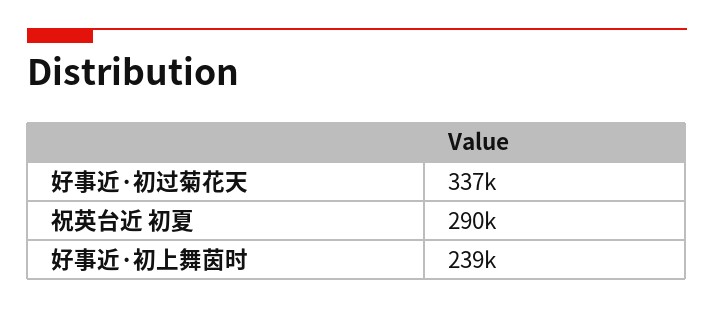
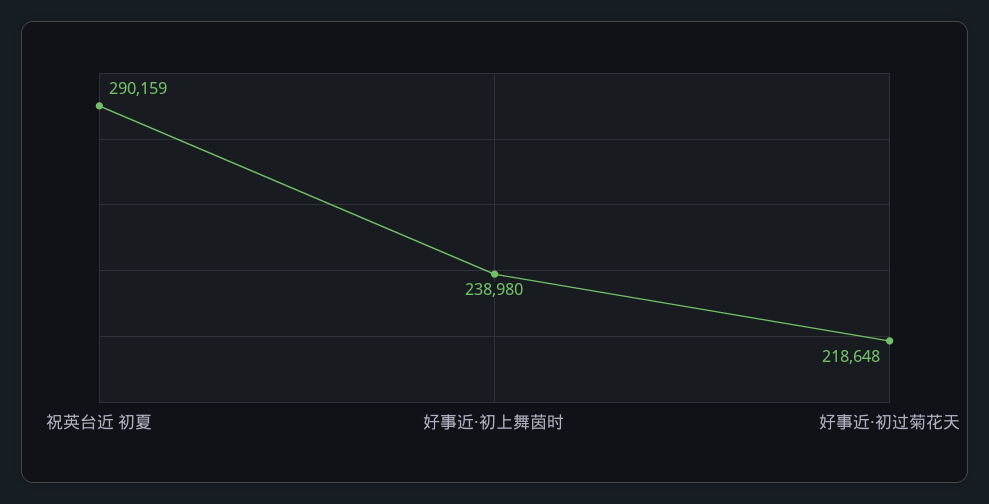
  {
-   "好事近·初过菊花天": 337000,
+   "好事近·初过菊花天": 218648,
    "祝英台近 初夏": 290159,
    "好事近·初上舞茵时": 238980
  }

